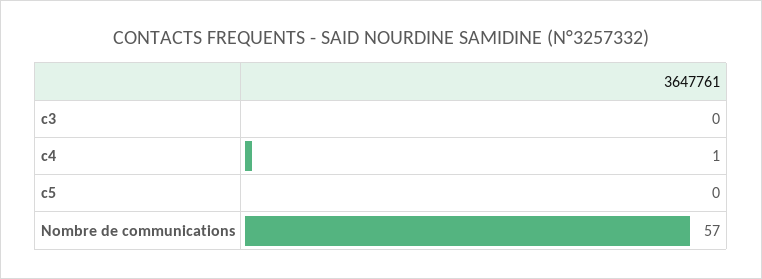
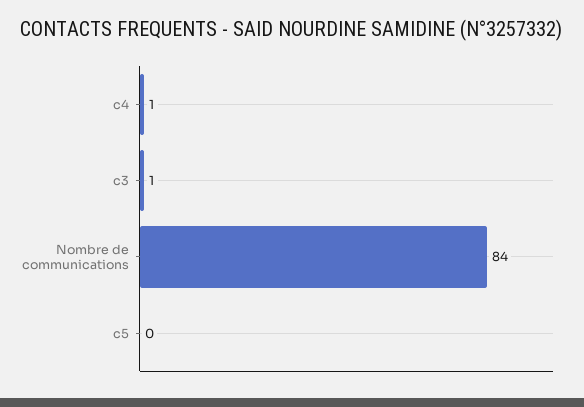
  {
-   "c3": 0,
+   "c3": 1,
    "c4": 1,
    "c5": 0,
-   "Nombre de communications": 57
+   "Nombre de communications": 84
  }

